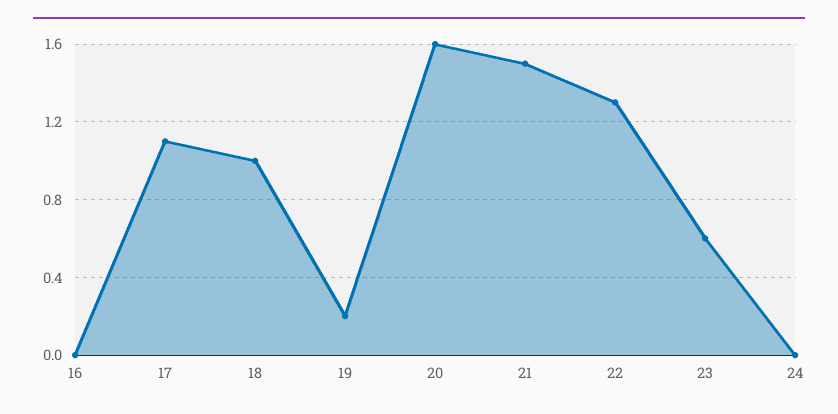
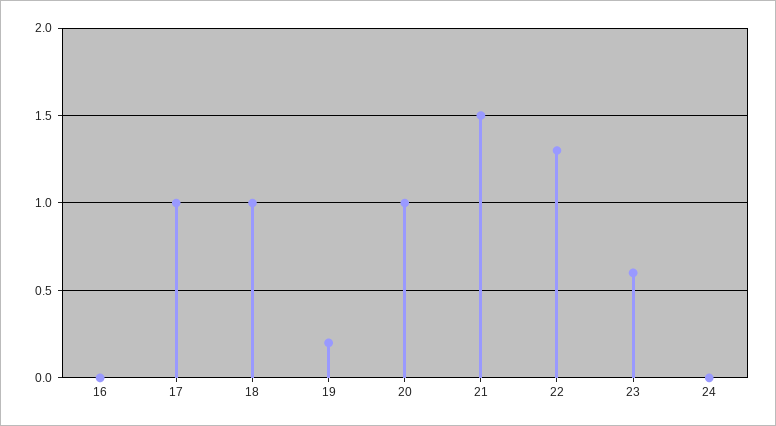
  {
    "16": 0,
-   "17": 1.1,
+   "17": 1,
    "18": 1,
    "19": 0.2,
-   "20": 1.6,
+   "20": 1,
    "21": 1.5,
    "22": 1.3,
    "23": 0.6,
    "24": 0
  }

